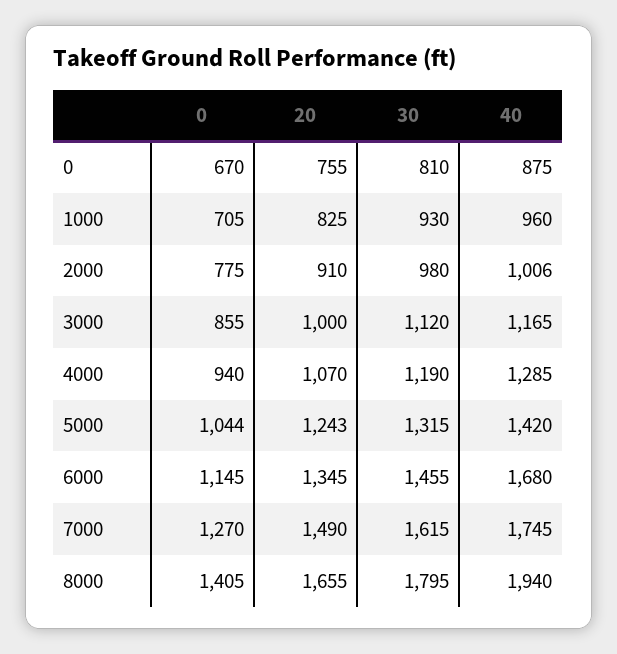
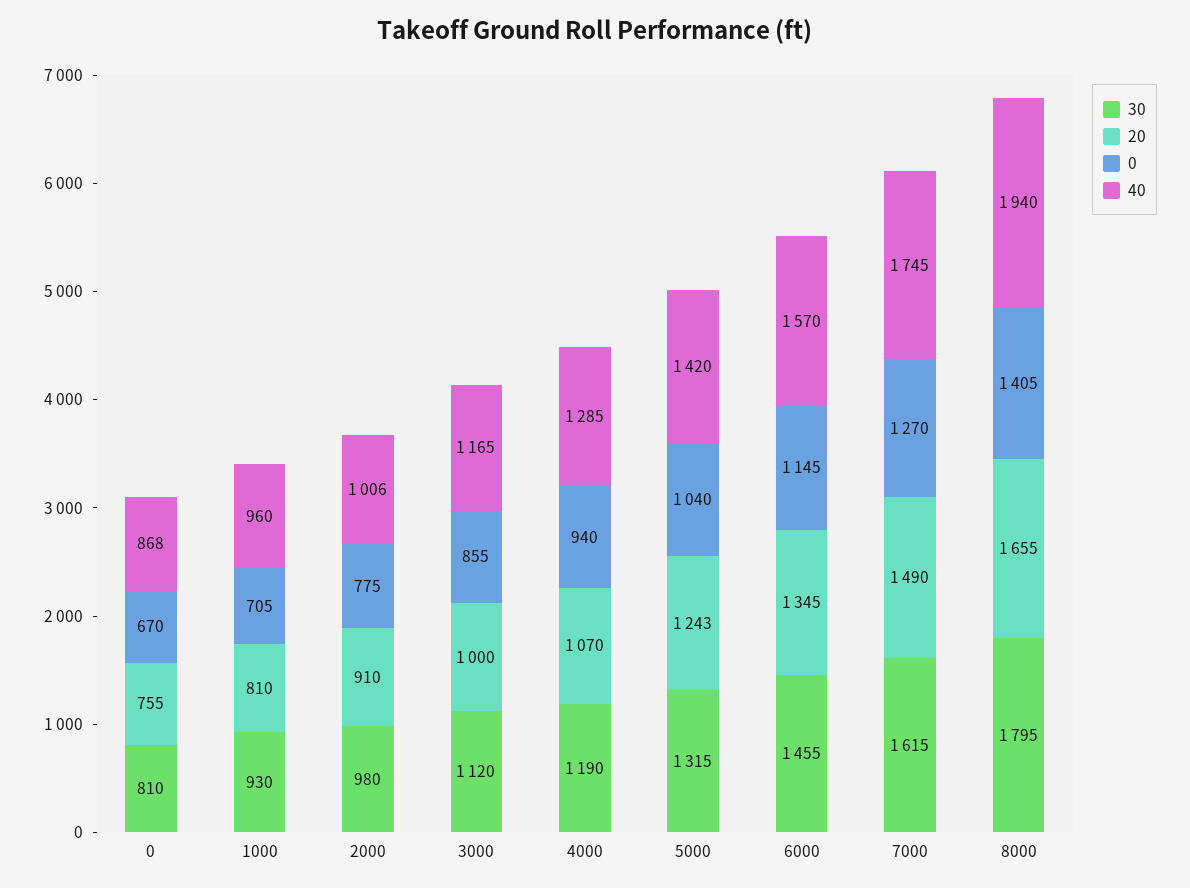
  {
    "0": {
      "0": 670,
      "1000": 705,
      "2000": 775,
      "3000": 855,
      "4000": 940,
-     "5000": 1044,
+     "5000": 1040,
      "6000": 1145,
      "7000": 1270,
      "8000": 1405
    },
    "20": {
      "0": 755,
-     "1000": 825,
+     "1000": 810,
      "2000": 910,
      "3000": 1000,
      "4000": 1070,
      "5000": 1243,
      "6000": 1345,
      "7000": 1490,
      "8000": 1655
    },
    "30": {
      "0": 810,
      "1000": 930,
      "2000": 980,
      "3000": 1120,
      "4000": 1190,
      "5000": 1315,
      "6000": 1455,
      "7000": 1615,
      "8000": 1795
    },
    "40": {
-     "0": 875,
+     "0": 868,
      "1000": 960,
      "2000": 1006,
      "3000": 1165,
      "4000": 1285,
      "5000": 1420,
-     "6000": 1680,
+     "6000": 1570,
      "7000": 1745,
      "8000": 1940
    }
  }

